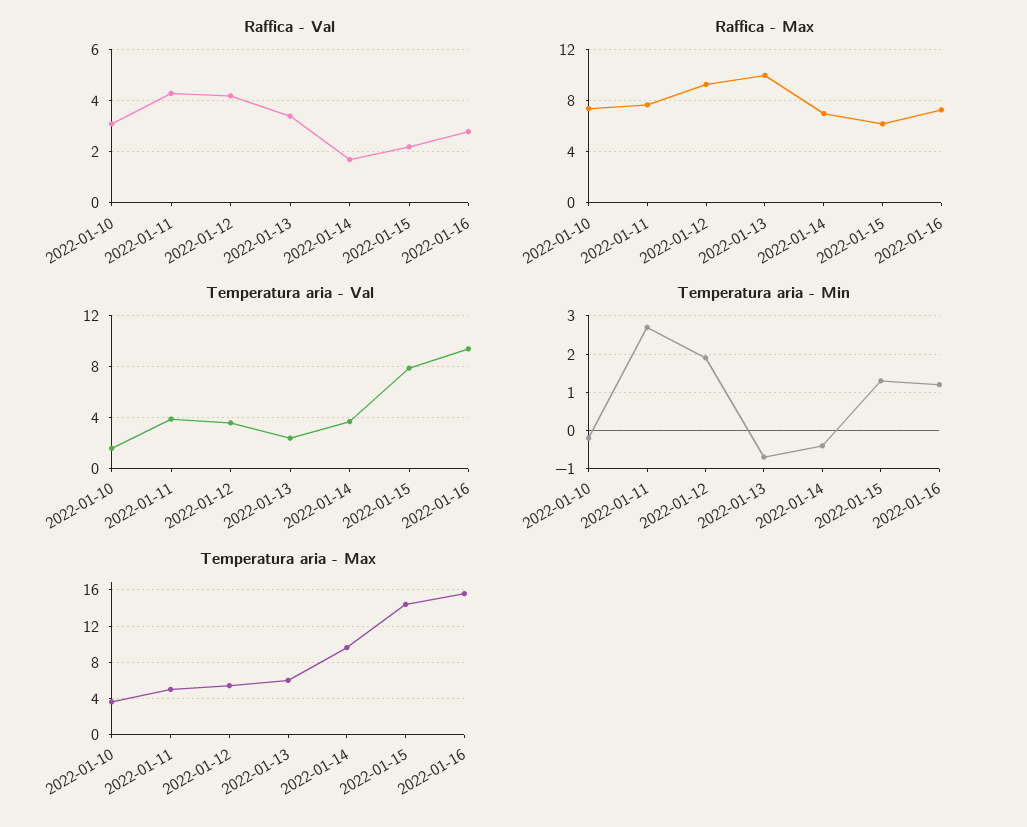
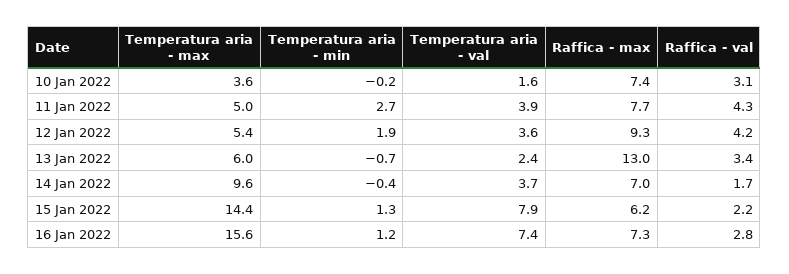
  {
    "Raffica - Val": {
      "2022-01-10": 3.1,
      "2022-01-11": 4.3,
      "2022-01-12": 4.2,
      "2022-01-13": 3.4,
      "2022-01-14": 1.7,
      "2022-01-15": 2.2,
      "2022-01-16": 2.8
    },
    "Raffica - Max": {
      "2022-01-10": 7.4,
      "2022-01-11": 7.7,
      "2022-01-12": 9.3,
-     "2022-01-13": 10,
+     "2022-01-13": 13,
      "2022-01-14": 7,
      "2022-01-15": 6.2,
      "2022-01-16": 7.3
    },
    "Temperatura aria - Val": {
      "2022-01-10": 1.6,
      "2022-01-11": 3.9,
      "2022-01-12": 3.6,
      "2022-01-13": 2.4,
      "2022-01-14": 3.7,
      "2022-01-15": 7.9,
-     "2022-01-16": 9.5
+     "2022-01-16": 7.4
    },
    "Temperatura aria - Min": {
      "2022-01-10": -0.2,
      "2022-01-11": 2.7,
      "2022-01-12": 1.9,
      "2022-01-13": -0.7,
      "2022-01-14": -0.4,
      "2022-01-15": 1.3,
      "2022-01-16": 1.2
    },
    "Temperatura aria - Max": {
      "2022-01-10": 3.6,
      "2022-01-11": 5,
      "2022-01-12": 5.4,
      "2022-01-13": 6,
      "2022-01-14": 9.6,
      "2022-01-15": 14.4,
      "2022-01-16": 15.6
    }
  }

